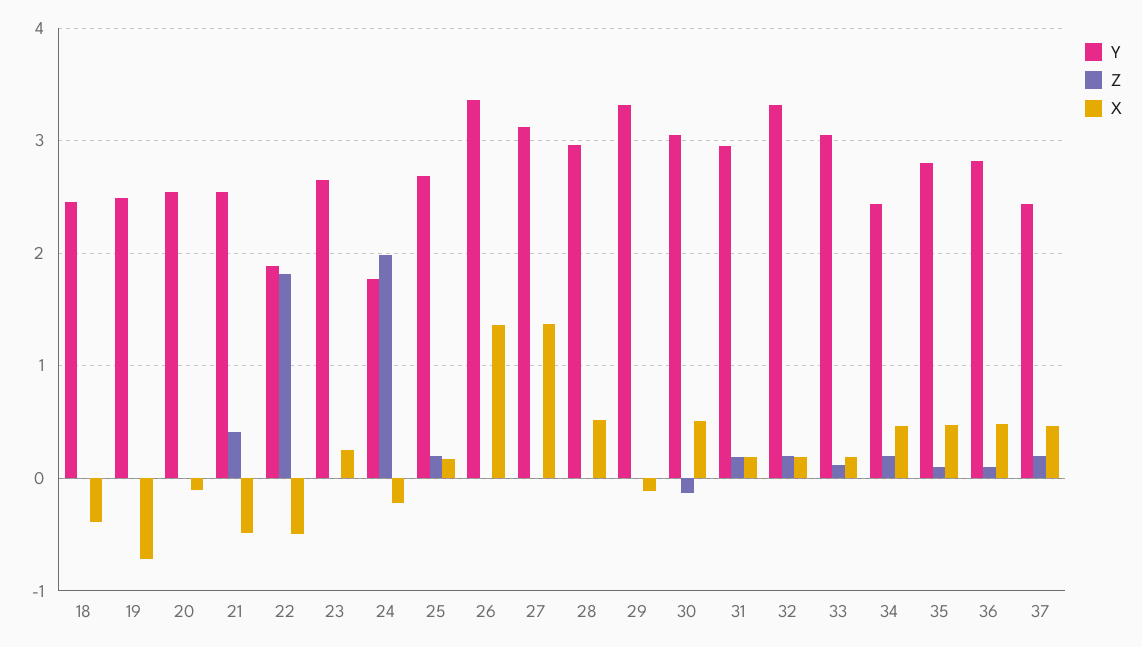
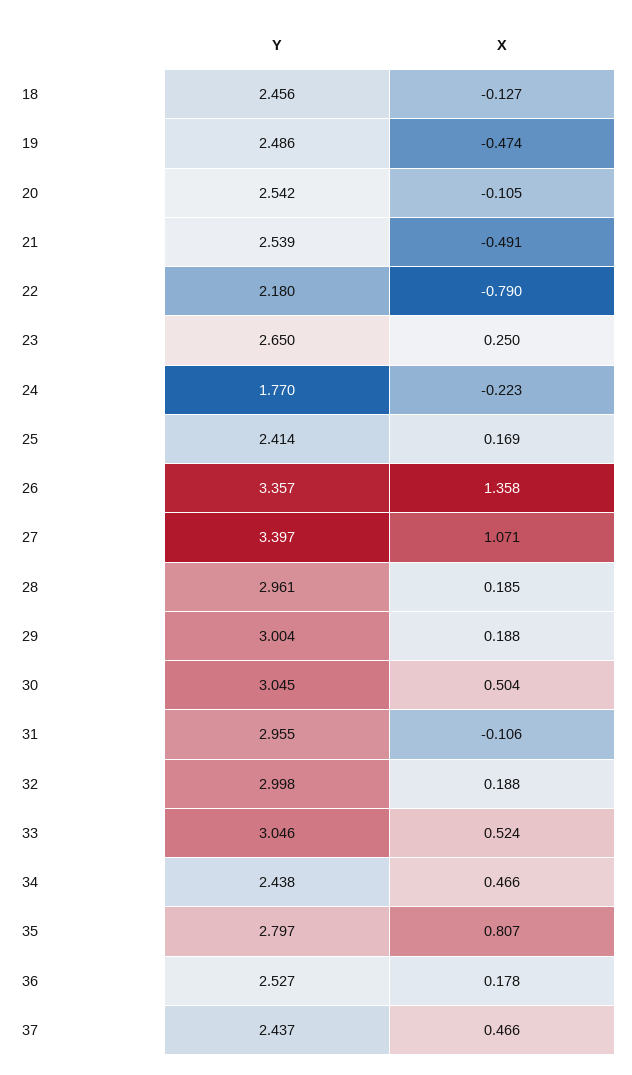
  {
    "Y": {
      "18": 2.456,
      "19": 2.486,
      "20": 2.542,
      "21": 2.539,
-     "22": 1.9,
+     "22": 2.18,
      "23": 2.65,
      "24": 1.77,
-     "25": 2.7,
+     "25": 2.414,
      "26": 3.357,
-     "27": 3.1,
+     "27": 3.397,
      "28": 2.961,
-     "29": 3.3,
+     "29": 3.004,
      "30": 3.045,
      "31": 2.955,
-     "32": 3.3,
+     "32": 2.998,
      "33": 3.046,
      "34": 2.438,
      "35": 2.797,
-     "36": 2.8,
+     "36": 2.527,
      "37": 2.437
    },
-   "Z": {
-     "18": 0,
-     "19": 0,
-     "20": 0,
-     "21": 0.4,
-     "22": 1.8,
-     "23": 0,
-     "24": 2,
-     "25": 0.2,
-     "26": 0,
-     "27": 0,
-     "28": 0,
-     "29": 0,
-     "30": -0.1,
-     "31": 0.2,
-     "32": 0.2,
-     "33": 0.1,
-     "34": 0.2,
-     "35": 0.1,
-     "36": 0.1,
-     "37": 0.2
-   },
    "X": {
-     "18": -0.4,
+     "18": -0.127,
-     "19": -0.7,
+     "19": -0.474,
      "20": -0.105,
      "21": -0.491,
-     "22": -0.5,
+     "22": -0.79,
      "23": 0.25,
      "24": -0.223,
      "25": 0.169,
      "26": 1.358,
-     "27": 1.4,
+     "27": 1.071,
-     "28": 0.5,
+     "28": 0.185,
-     "29": -0.1,
+     "29": 0.188,
      "30": 0.504,
-     "31": 0.2,
+     "31": -0.106,
      "32": 0.188,
-     "33": 0.2,
+     "33": 0.524,
      "34": 0.466,
-     "35": 0.5,
+     "35": 0.807,
-     "36": 0.5,
+     "36": 0.178,
      "37": 0.466
    }
  }

